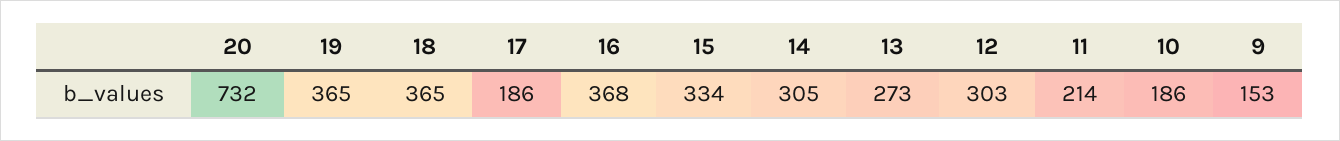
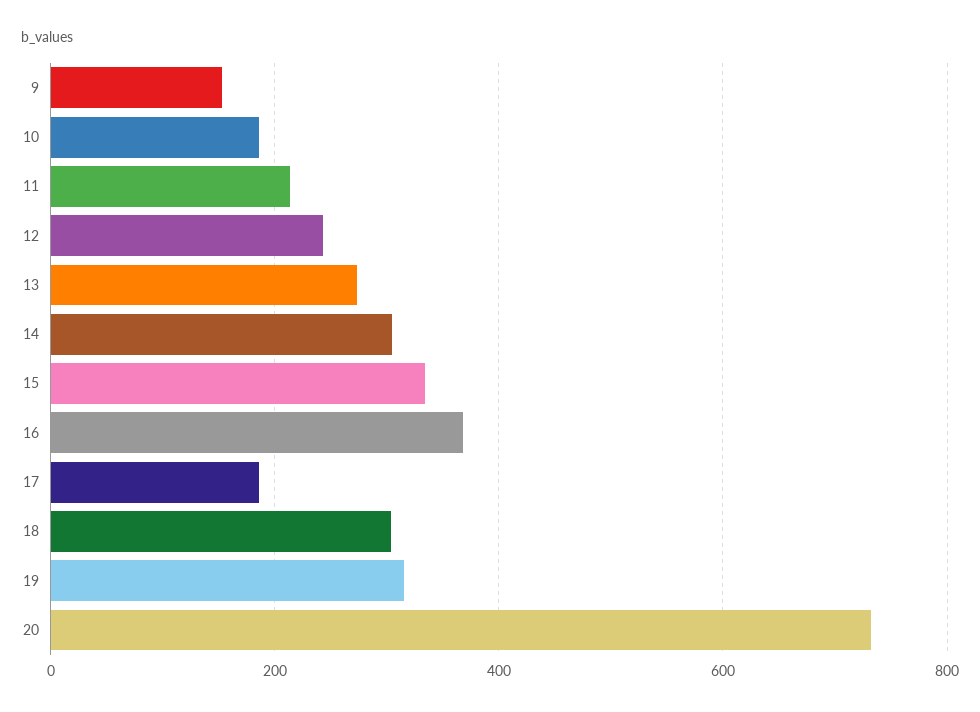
  {
    "20": 732,
-   "19": 365,
+   "19": 320,
-   "18": 365,
+   "18": 300,
    "17": 186,
    "16": 368,
    "15": 334,
    "14": 305,
    "13": 273,
-   "12": 303,
+   "12": 240,
    "11": 214,
    "10": 186,
    "9": 153
  }

